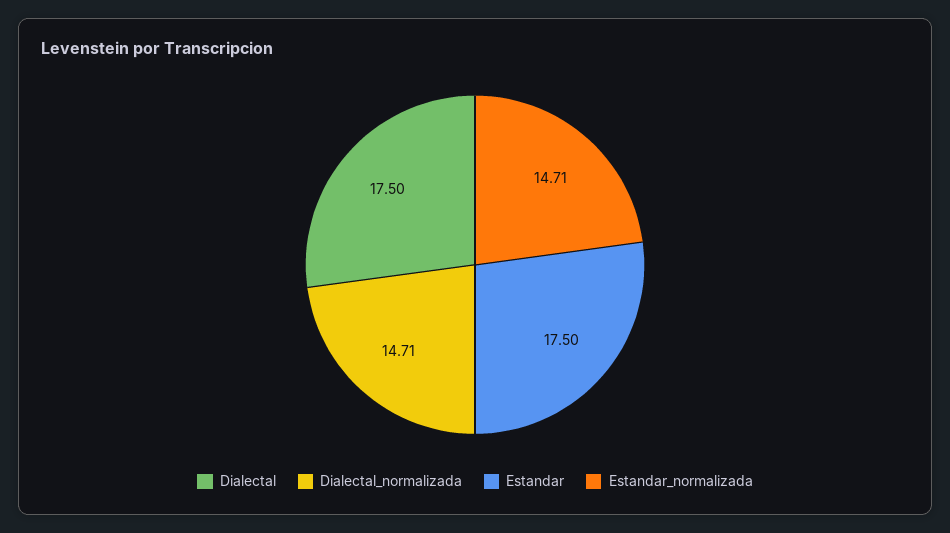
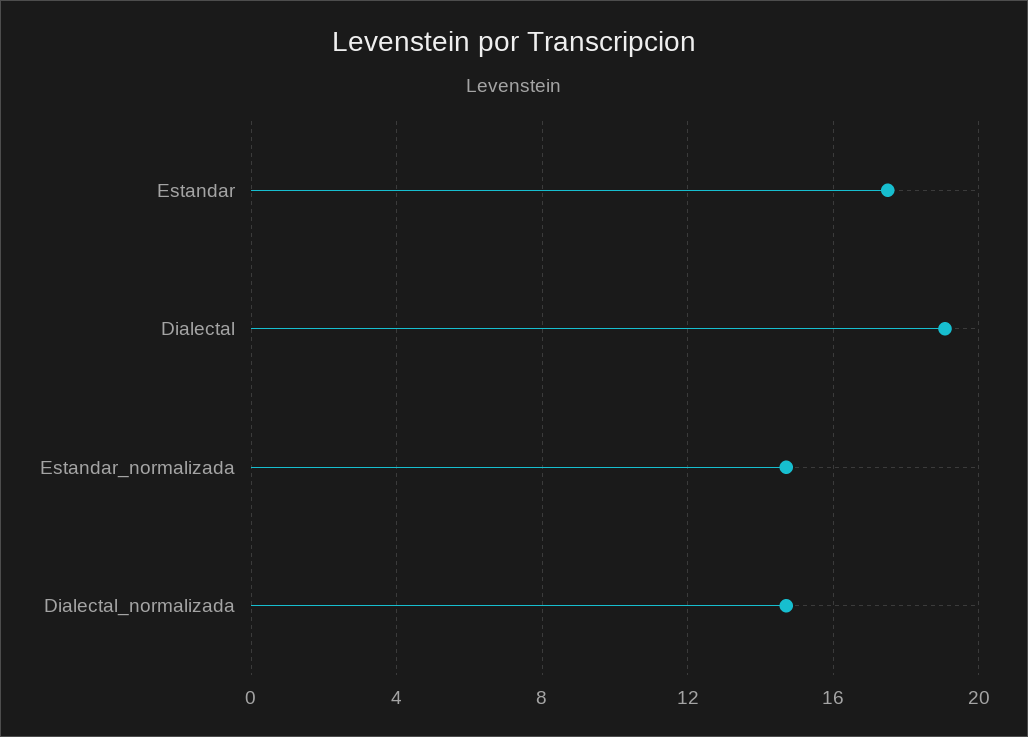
  {
-   "Dialectal": 17.5,
+   "Dialectal": 19,
    "Dialectal_normalizada": 14.71,
    "Estandar": 17.5,
    "Estandar_normalizada": 14.71
  }

